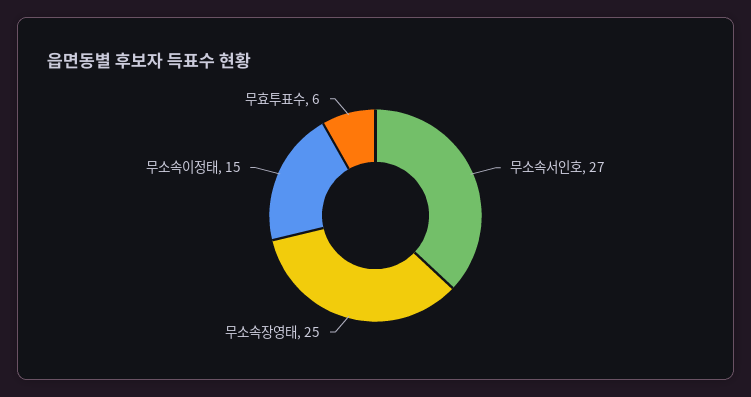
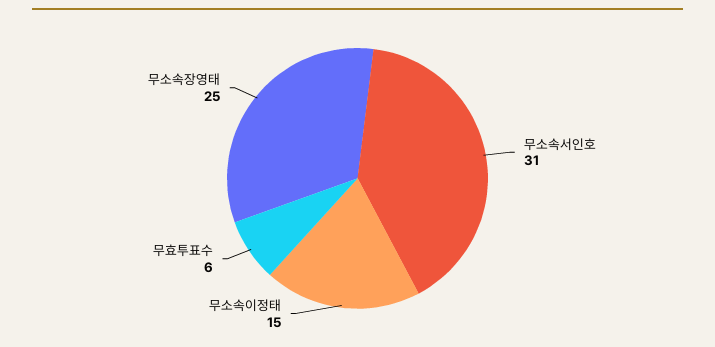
  {
-   "무소속서인호": 27,
+   "무소속서인호": 31,
    "무소속장영태": 25,
    "무소속이정태": 15,
    "무효투표수": 6
  }

